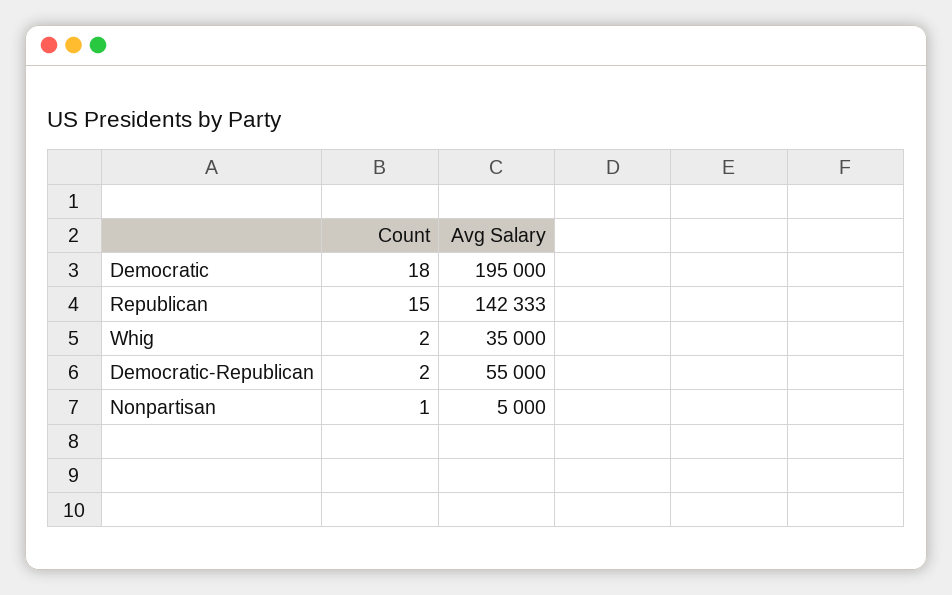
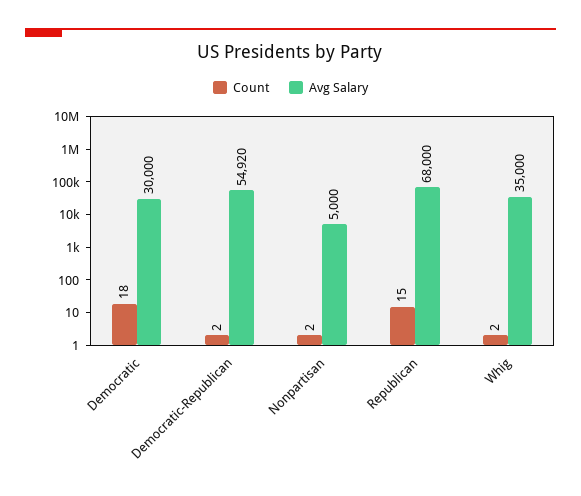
  {
    "Count": {
      "Democratic": 18,
      "Republican": 15,
      "Whig": 2,
      "Democratic-Republican": 2,
-     "Nonpartisan": 1
+     "Nonpartisan": 2
    },
    "Avg Salary": {
-     "Democratic": 195000,
+     "Democratic": 30000,
-     "Republican": 142333,
+     "Republican": 68000,
      "Whig": 35000,
-     "Democratic-Republican": 55000,
+     "Democratic-Republican": 54920,
      "Nonpartisan": 5000
    }
  }

